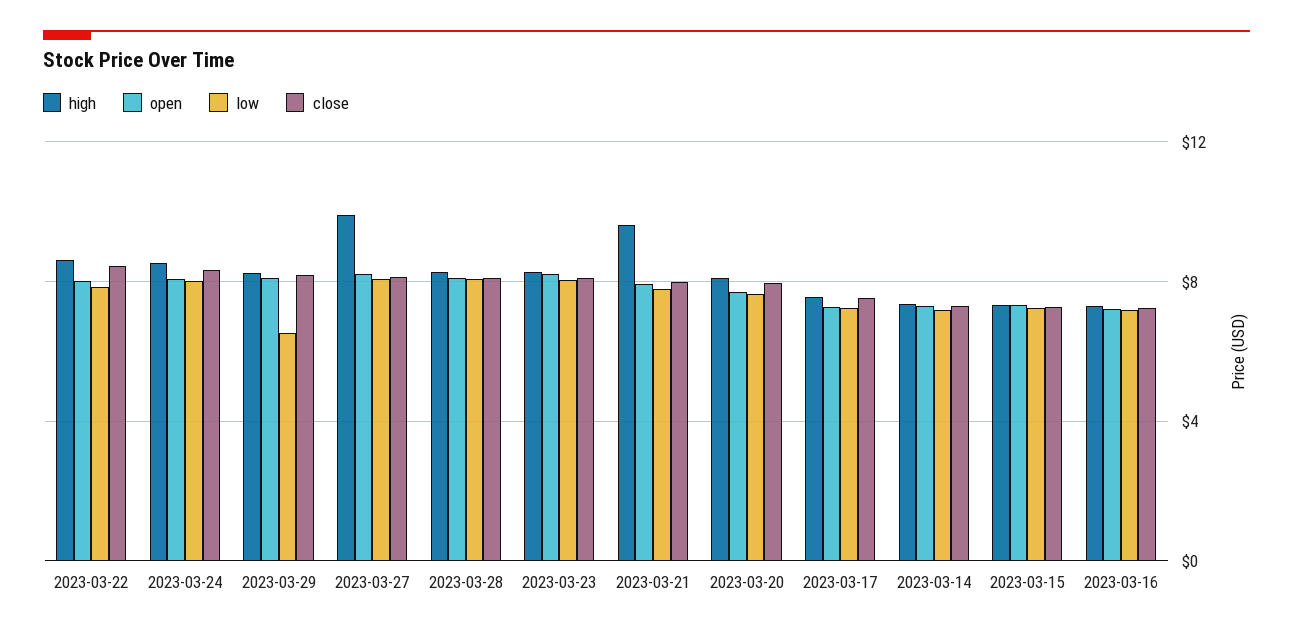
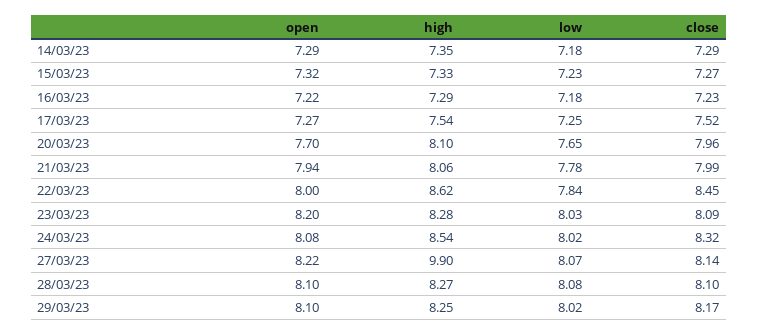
  {
    "high": {
      "2023-03-22": 8.62,
      "2023-03-24": 8.54,
      "2023-03-29": 8.25,
      "2023-03-27": 9.9,
      "2023-03-28": 8.27,
      "2023-03-23": 8.28,
-     "2023-03-21": 9.5,
+     "2023-03-21": 8.06,
      "2023-03-20": 8.1,
      "2023-03-17": 7.54,
      "2023-03-14": 7.35,
      "2023-03-15": 7.33,
      "2023-03-16": 7.29
    },
    "open": {
      "2023-03-22": 8,
      "2023-03-24": 8.08,
      "2023-03-29": 8.1,
      "2023-03-27": 8.22,
      "2023-03-28": 8.1,
      "2023-03-23": 8.2,
      "2023-03-21": 7.94,
      "2023-03-20": 7.7,
      "2023-03-17": 7.27,
      "2023-03-14": 7.29,
      "2023-03-15": 7.32,
      "2023-03-16": 7.22
    },
    "low": {
      "2023-03-22": 7.84,
      "2023-03-24": 8.02,
-     "2023-03-29": 6.5,
+     "2023-03-29": 8.02,
      "2023-03-27": 8.07,
      "2023-03-28": 8.08,
      "2023-03-23": 8.03,
      "2023-03-21": 7.78,
      "2023-03-20": 7.65,
      "2023-03-17": 7.25,
      "2023-03-14": 7.18,
      "2023-03-15": 7.23,
      "2023-03-16": 7.18
    },
    "close": {
      "2023-03-22": 8.45,
      "2023-03-24": 8.32,
      "2023-03-29": 8.17,
      "2023-03-27": 8.14,
      "2023-03-28": 8.1,
      "2023-03-23": 8.09,
      "2023-03-21": 7.99,
      "2023-03-20": 7.96,
      "2023-03-17": 7.52,
      "2023-03-14": 7.29,
      "2023-03-15": 7.27,
      "2023-03-16": 7.23
    }
  }

